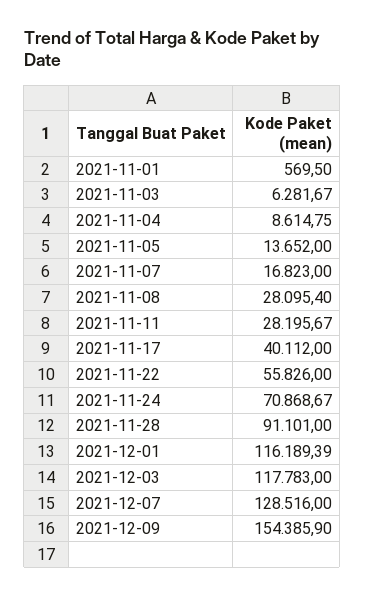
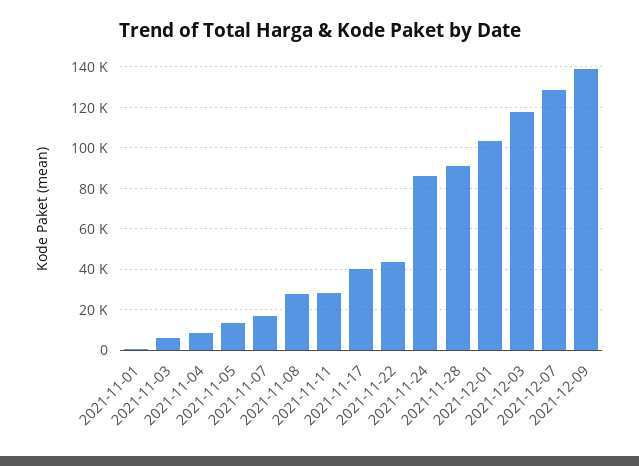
  {
    "2021-11-01": 569.5,
    "2021-11-03": 6281.67,
    "2021-11-04": 8614.75,
    "2021-11-05": 13652,
    "2021-11-07": 16823,
    "2021-11-08": 28095.4,
    "2021-11-11": 28195.67,
    "2021-11-17": 40112,
-   "2021-11-22": 55826,
+   "2021-11-22": 45000,
-   "2021-11-24": 70868.67,
+   "2021-11-24": 85000,
    "2021-11-28": 91101,
-   "2021-12-01": 116189.39,
+   "2021-12-01": 105000,
    "2021-12-03": 117783,
    "2021-12-07": 128516,
-   "2021-12-09": 154385.9
+   "2021-12-09": 140000
  }

